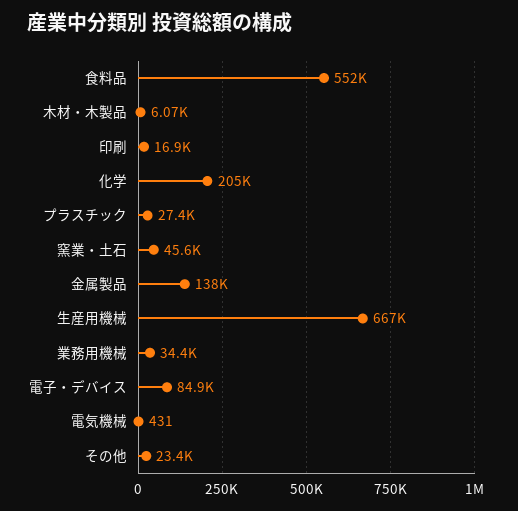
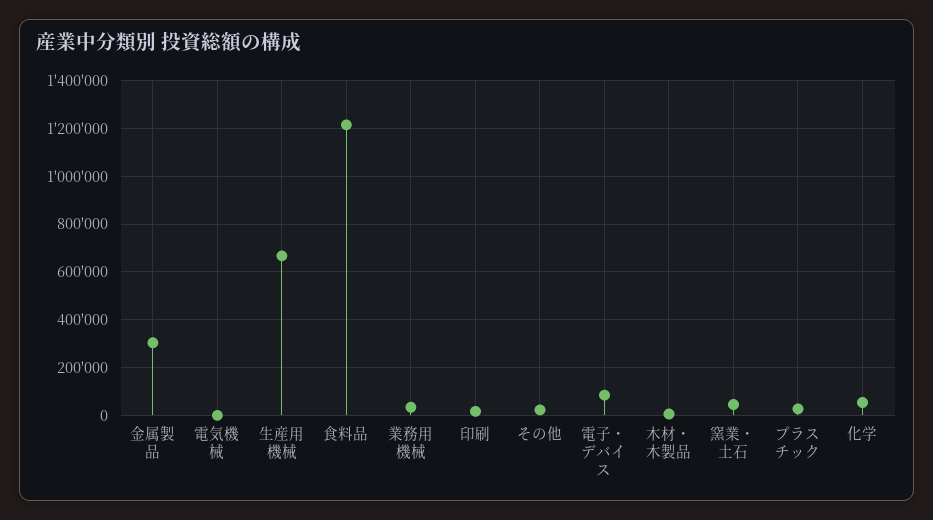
  {
-   "食料品": 552000,
+   "食料品": 1200000,
    "木材・木製品": 6070,
    "印刷": 16900,
-   "化学": 205000,
+   "化学": 50000,
    "プラスチック": 27400,
    "窯業・土石": 45600,
-   "金属製品": 138000,
+   "金属製品": 300000,
    "生産用機械": 667000,
    "業務用機械": 34400,
    "電子・デバイス": 84900,
    "電気機械": 431,
    "その他": 23400
  }

